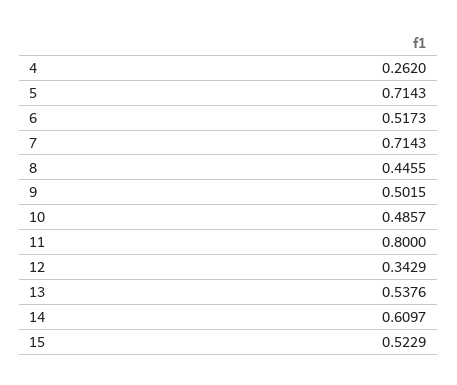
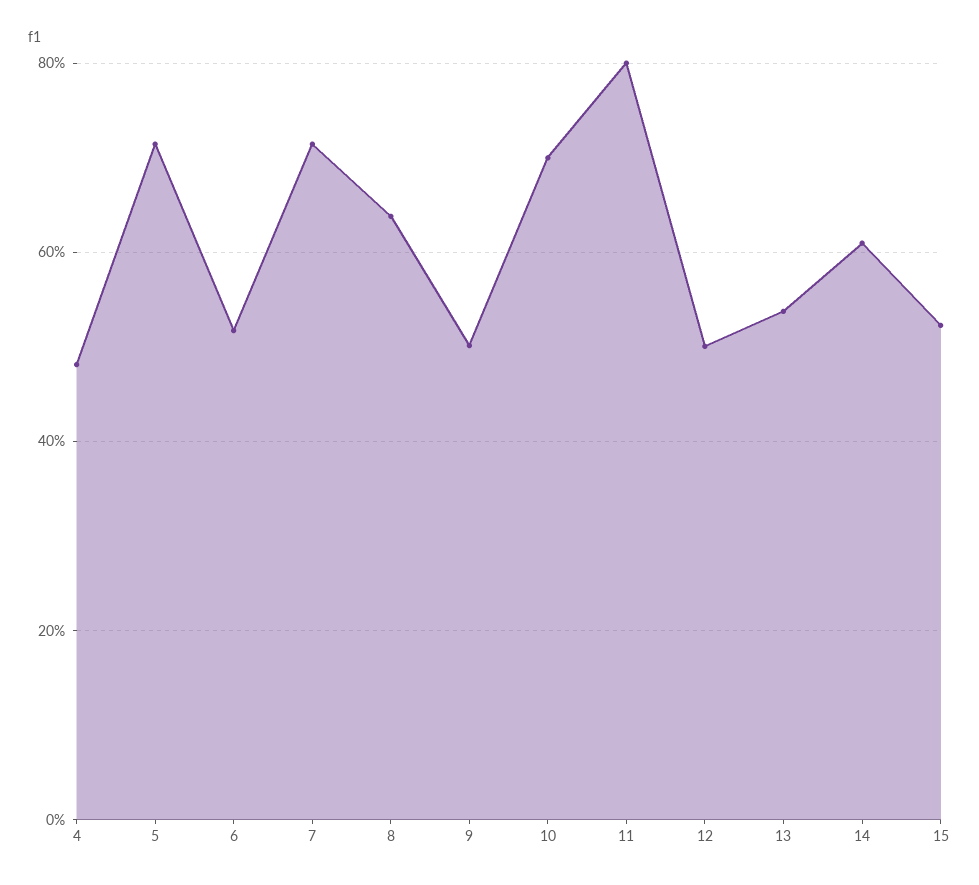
  {
-   "4": 0.262,
+   "4": 0.48,
    "5": 0.7143,
    "6": 0.5173,
    "7": 0.7143,
-   "8": 0.4455,
+   "8": 0.64,
    "9": 0.5015,
-   "10": 0.4857,
+   "10": 0.7,
    "11": 0.8,
-   "12": 0.3429,
+   "12": 0.5,
    "13": 0.5376,
    "14": 0.6097,
    "15": 0.5229
  }

